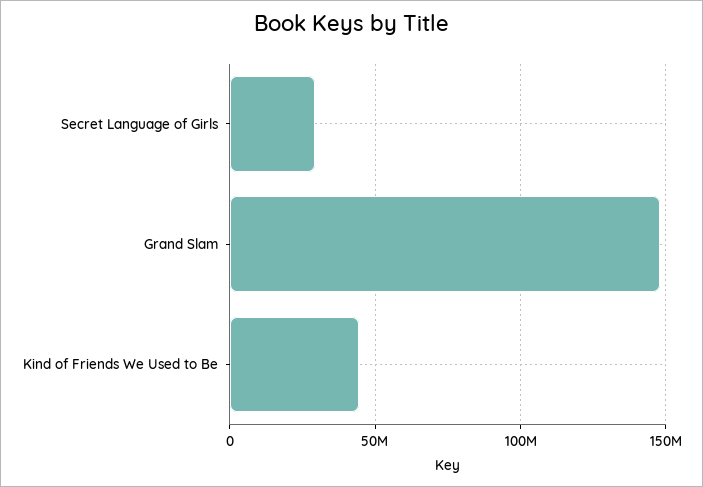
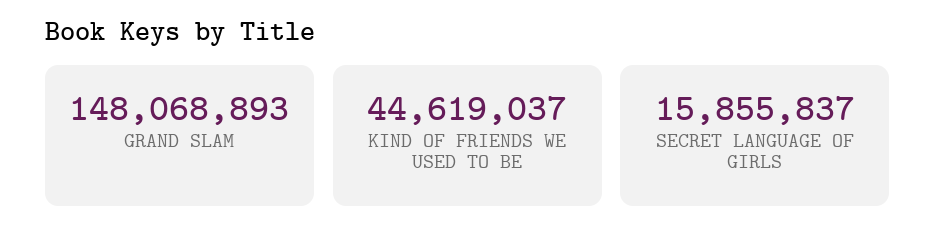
  {
-   "Secret Language of Girls": 30000000,
+   "Secret Language of Girls": 15855837,
    "Grand Slam": 148068893,
    "Kind of Friends We Used to Be": 44619037
  }

